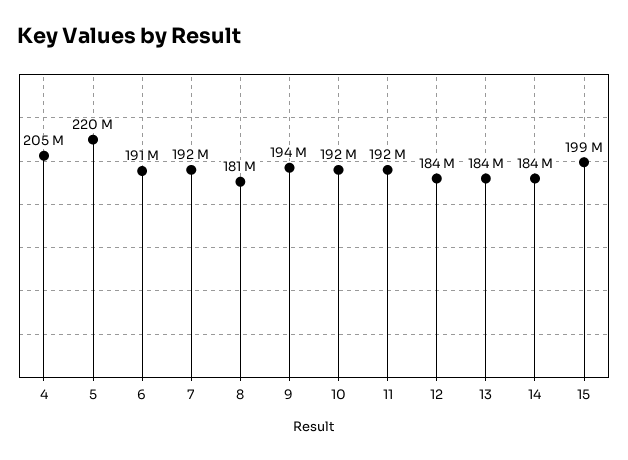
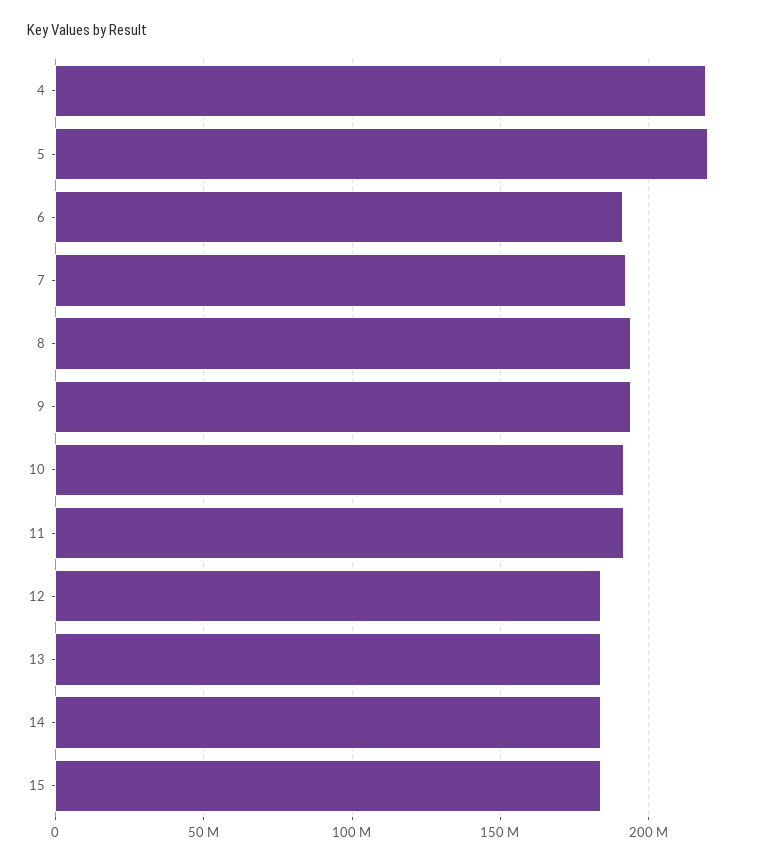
  {
-   "4": 205000000,
+   "4": 220000000,
    "5": 220000000,
    "6": 191000000,
    "7": 192000000,
-   "8": 181000000,
+   "8": 195000000,
    "9": 194000000,
    "10": 192000000,
    "11": 192000000,
    "12": 184000000,
    "13": 184000000,
    "14": 184000000,
-   "15": 199000000
+   "15": 185000000
  }

